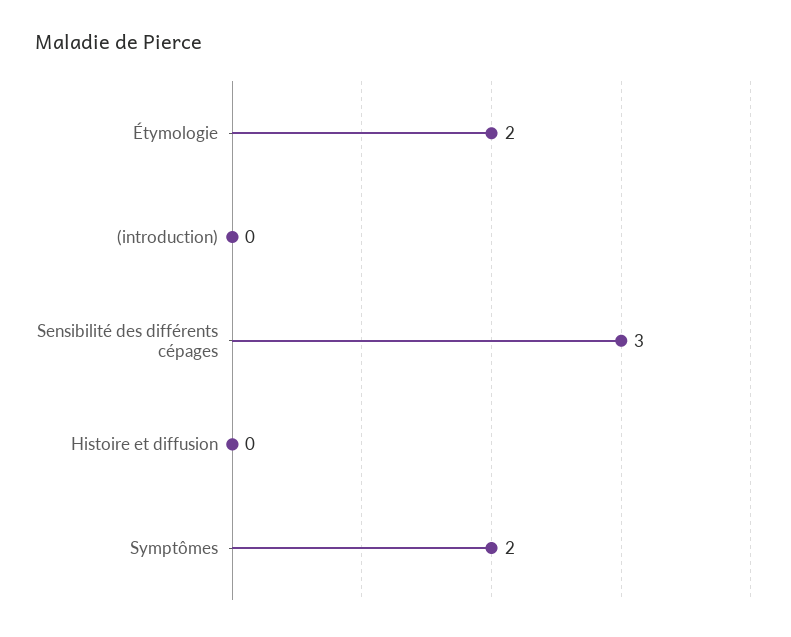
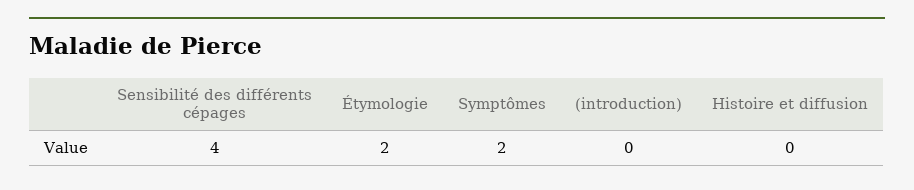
  {
    "Étymologie": 2,
    "(introduction)": 0,
-   "Sensibilité des différents cépages": 3,
+   "Sensibilité des différents cépages": 4,
    "Histoire et diffusion": 0,
    "Symptômes": 2
  }

